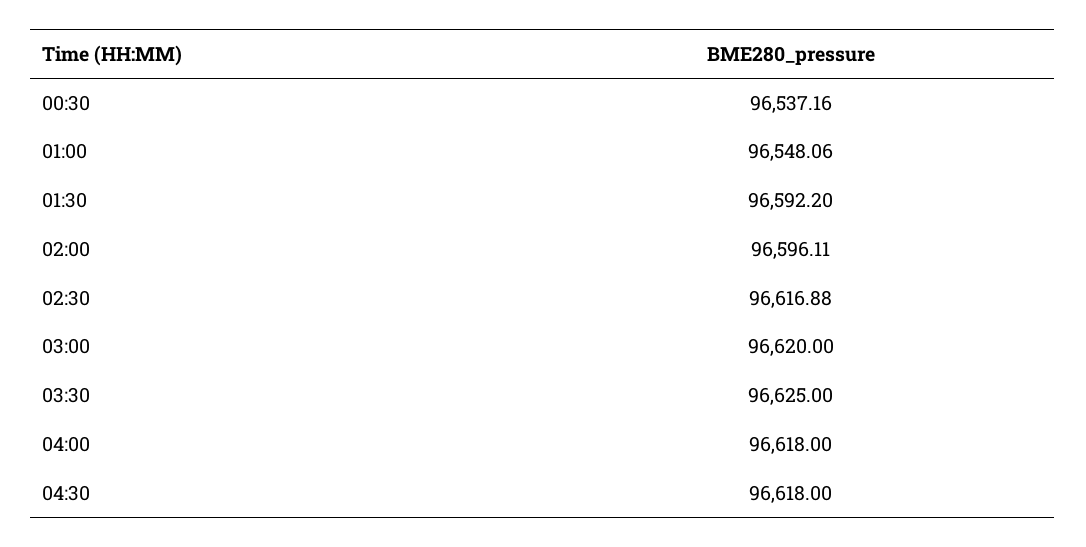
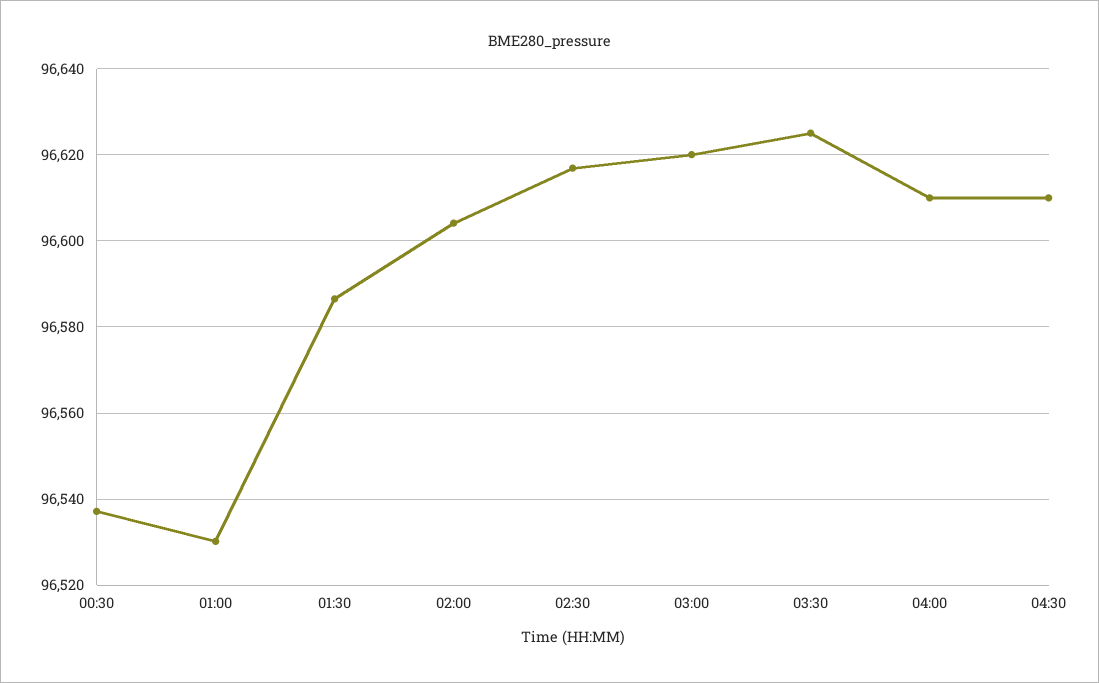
  {
    "00:30": 96537.16,
-   "01:00": 96548.06,
+   "01:00": 96530,
-   "01:30": 96592.2,
+   "01:30": 96586,
-   "02:00": 96596.11,
+   "02:00": 96604,
    "02:30": 96616.88,
    "03:00": 96620,
    "03:30": 96625,
-   "04:00": 96618,
+   "04:00": 96610,
-   "04:30": 96618
+   "04:30": 96610
  }

